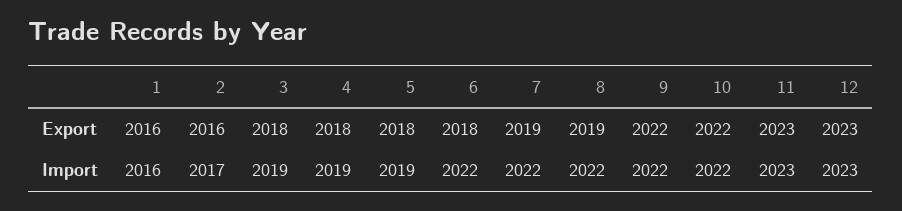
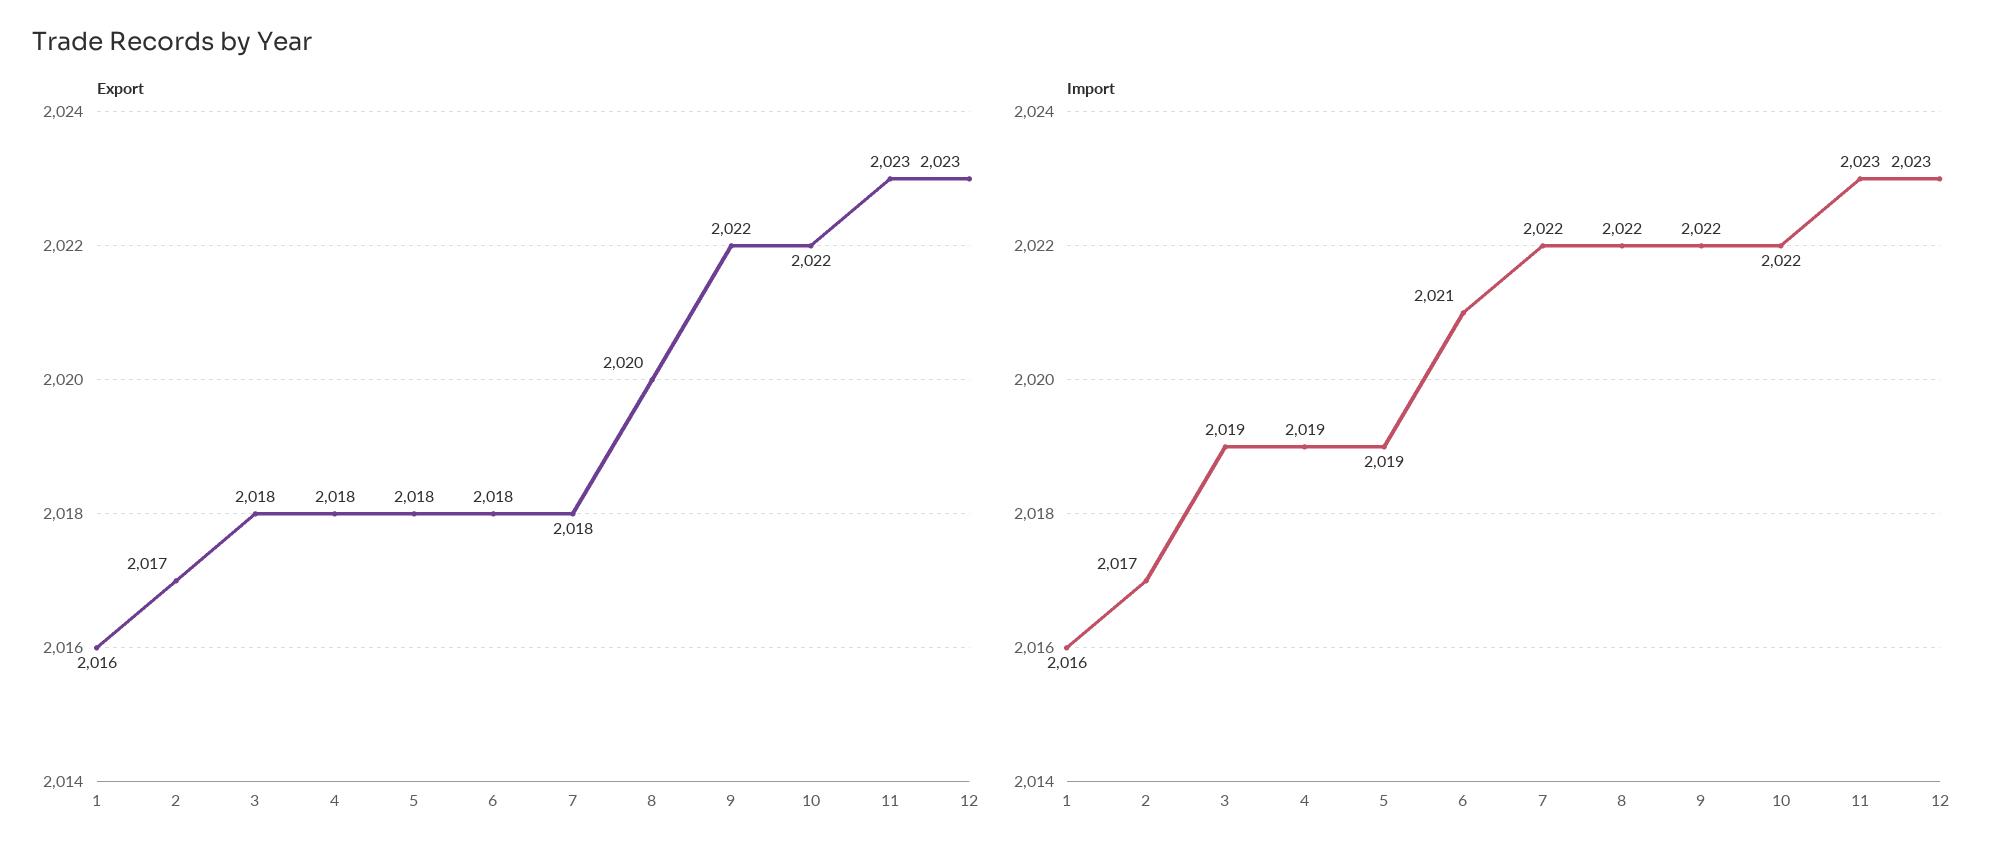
  {
    "Export": {
      "1": 2016,
-     "2": 2016,
+     "2": 2017,
      "3": 2018,
      "4": 2018,
      "5": 2018,
      "6": 2018,
-     "7": 2019,
+     "7": 2018,
-     "8": 2019,
+     "8": 2020,
      "9": 2022,
      "10": 2022,
      "11": 2023,
      "12": 2023
    },
    "Import": {
      "1": 2016,
      "2": 2017,
      "3": 2019,
      "4": 2019,
      "5": 2019,
-     "6": 2022,
+     "6": 2021,
      "7": 2022,
      "8": 2022,
      "9": 2022,
      "10": 2022,
      "11": 2023,
      "12": 2023
    }
  }

